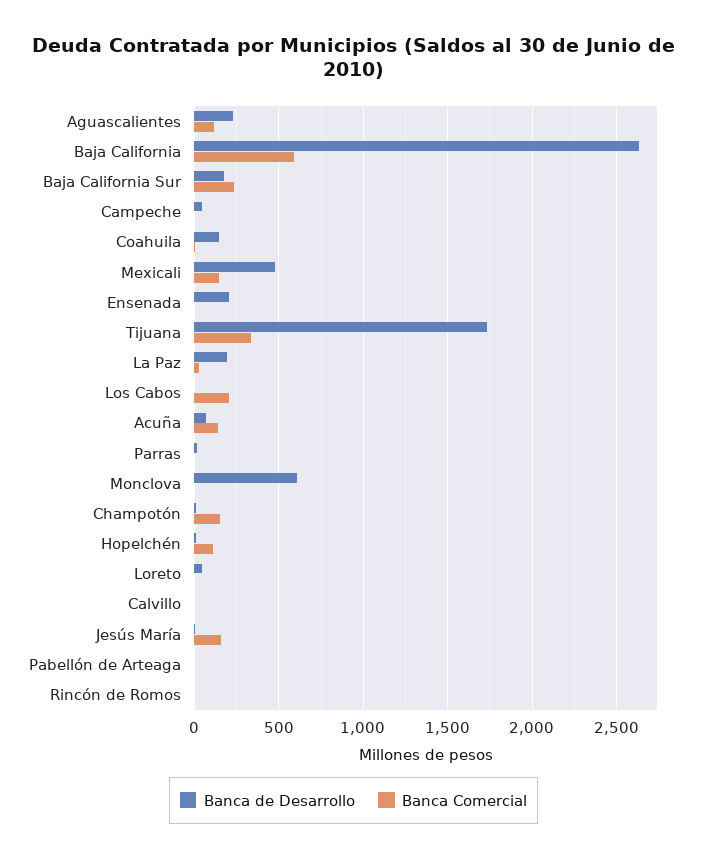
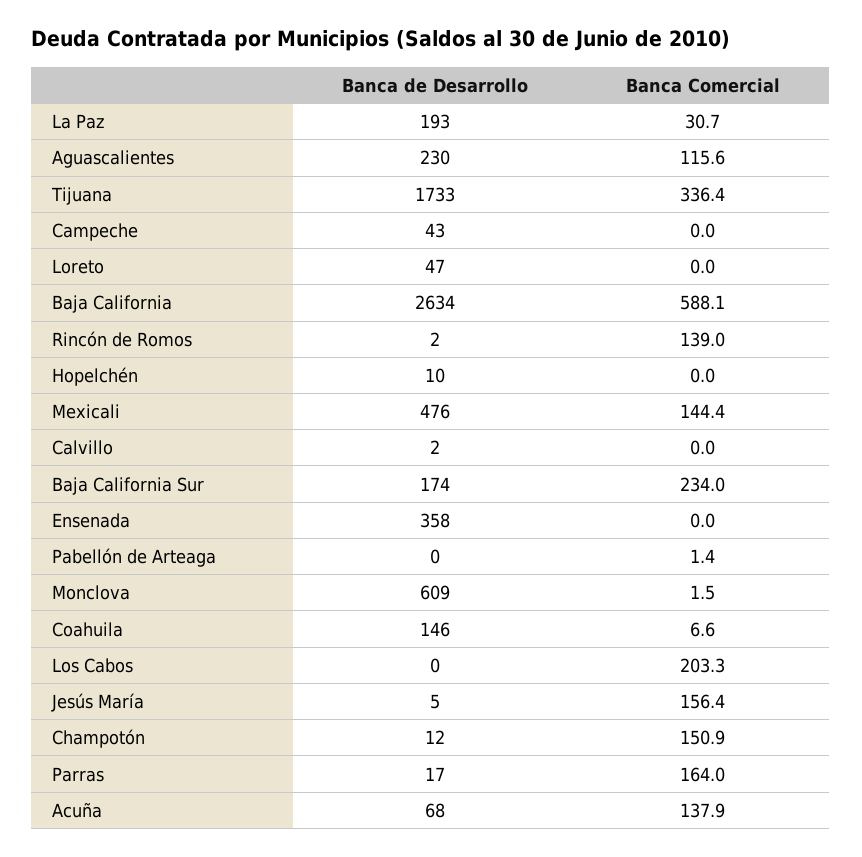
  {
    "Banca de Desarrollo": {
      "Aguascalientes": 230,
      "Baja California": 2634,
      "Baja California Sur": 174,
      "Campeche": 43,
      "Coahuila": 146,
      "Mexicali": 476,
-     "Ensenada": 200,
+     "Ensenada": 358,
      "Tijuana": 1733,
      "La Paz": 193,
      "Los Cabos": 0,
      "Acuña": 68,
      "Parras": 17,
      "Monclova": 609,
      "Champotón": 12,
      "Hopelchén": 10,
      "Loreto": 47,
      "Calvillo": 2,
      "Jesús María": 5,
      "Pabellón de Arteaga": 0,
      "Rincón de Romos": 2
    },
    "Banca Comercial": {
      "Aguascalientes": 115.6,
      "Baja California": 588.1,
      "Baja California Sur": 234,
      "Campeche": 0,
      "Coahuila": 6.6,
      "Mexicali": 144.4,
      "Ensenada": 0,
      "Tijuana": 336.4,
      "La Paz": 30.7,
      "Los Cabos": 203.3,
      "Acuña": 137.9,
-     "Parras": 0,
+     "Parras": 164,
      "Monclova": 1.5,
      "Champotón": 150.9,
-     "Hopelchén": 100,
+     "Hopelchén": 0,
      "Loreto": 0,
      "Calvillo": 0,
      "Jesús María": 156.4,
      "Pabellón de Arteaga": 1.4,
-     "Rincón de Romos": 0
+     "Rincón de Romos": 139
    }
  }

